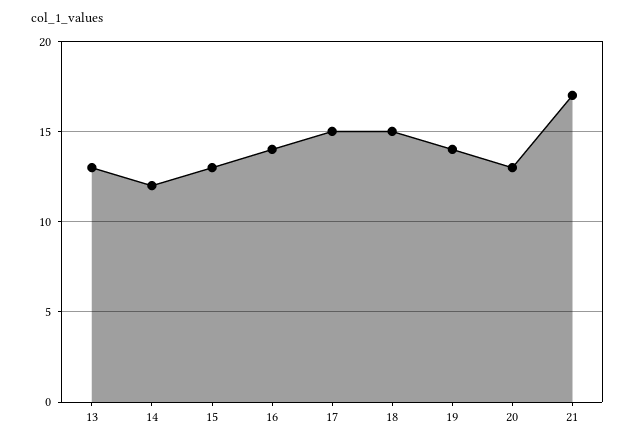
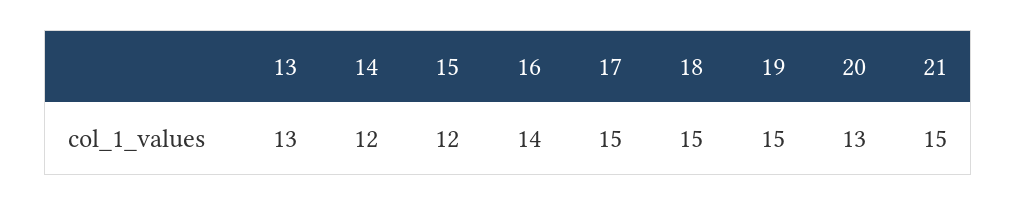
  {
    "13": 13,
    "14": 12,
-   "15": 13,
+   "15": 12,
    "16": 14,
    "17": 15,
    "18": 15,
-   "19": 14,
+   "19": 15,
    "20": 13,
-   "21": 17
+   "21": 15
  }

